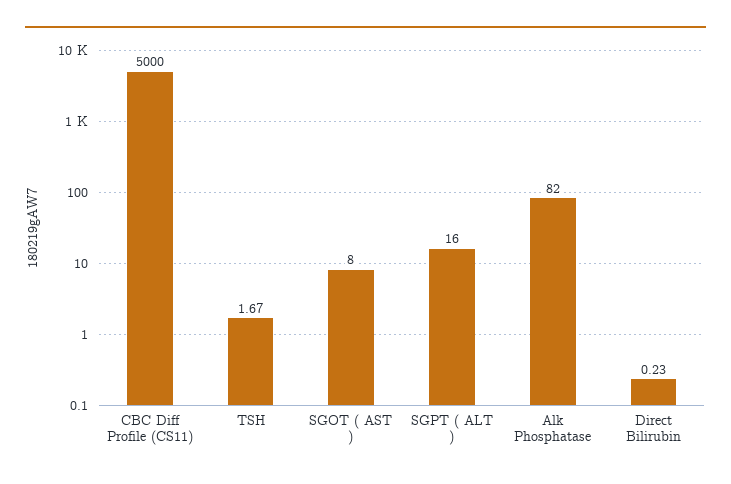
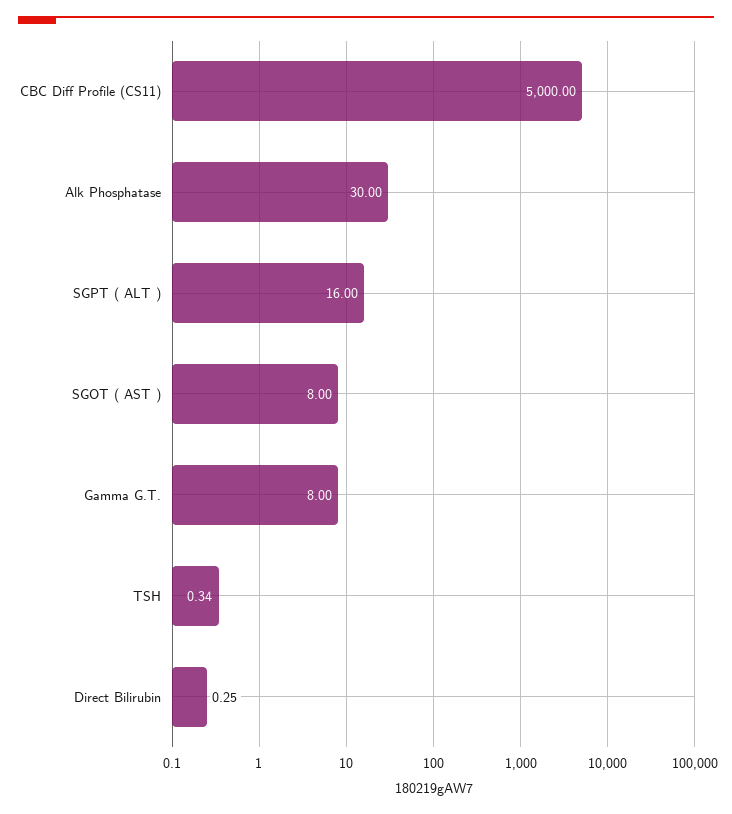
  {
    "CBC Diff Profile (CS11)": 5000,
-   "TSH": 1.67,
+   "TSH": 0.34,
    "SGOT ( AST )": 8,
    "SGPT ( ALT )": 16,
-   "Alk Phosphatase": 82,
+   "Alk Phosphatase": 30,
-   "Direct Bilirubin": 0.23
+   "Direct Bilirubin": 0.25,
+   "Gamma G.T.": 8
  }

